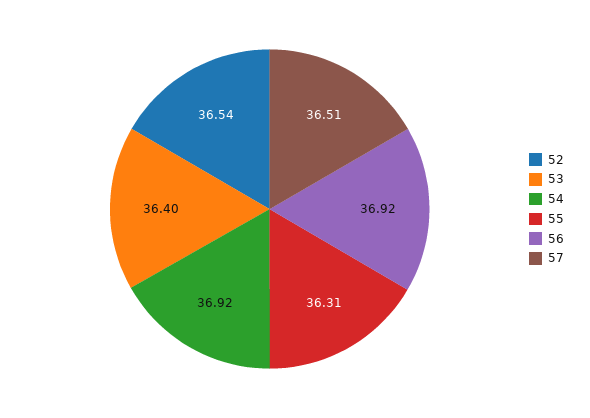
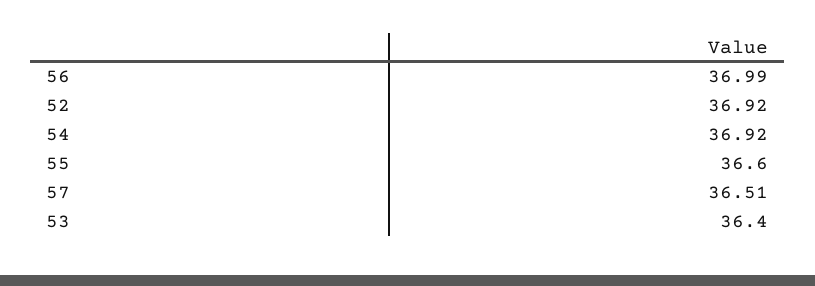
  {
-   "52": 36.54,
+   "52": 36.92,
    "53": 36.4,
    "54": 36.92,
-   "55": 36.31,
+   "55": 36.6,
-   "56": 36.92,
+   "56": 36.99,
    "57": 36.51
  }

